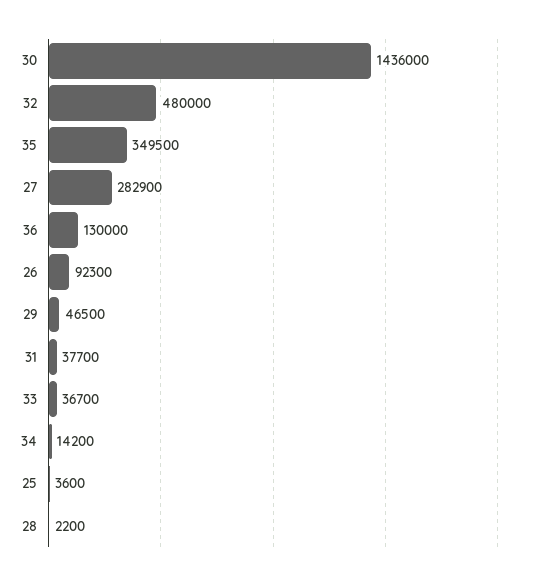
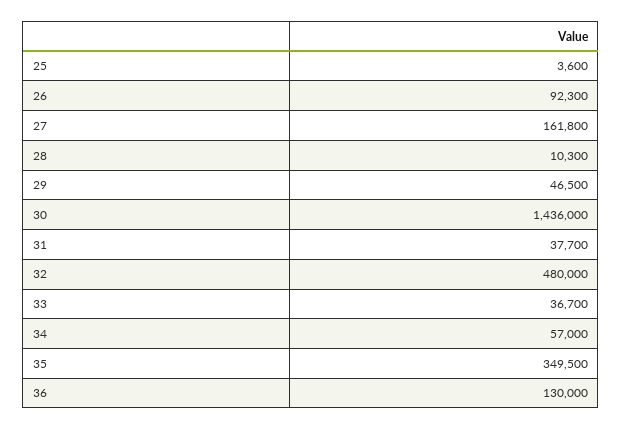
  {
    "30": 1436000,
    "32": 480000,
    "35": 349500,
-   "27": 282900,
+   "27": 161800,
    "36": 130000,
    "26": 92300,
    "29": 46500,
    "31": 37700,
    "33": 36700,
-   "34": 14200,
+   "34": 57000,
    "25": 3600,
-   "28": 2200
+   "28": 10300
  }

